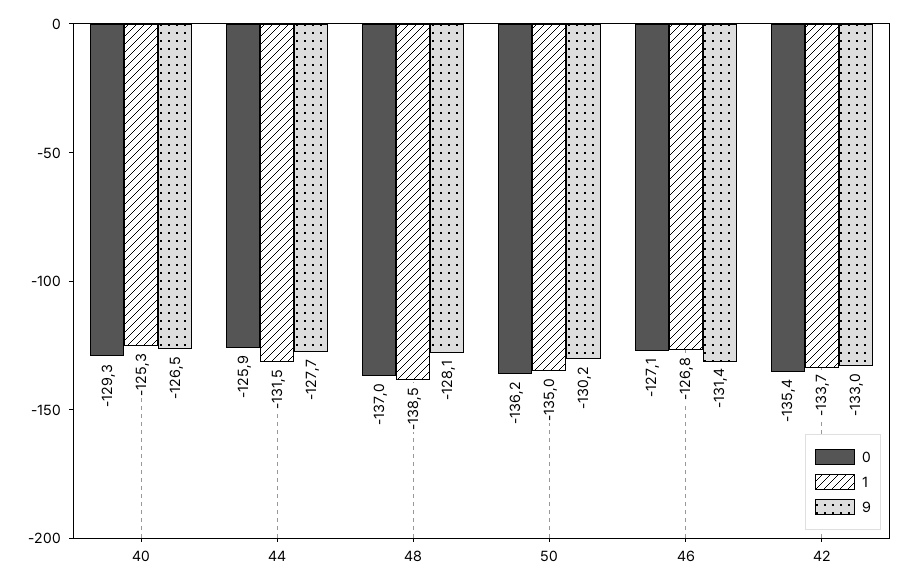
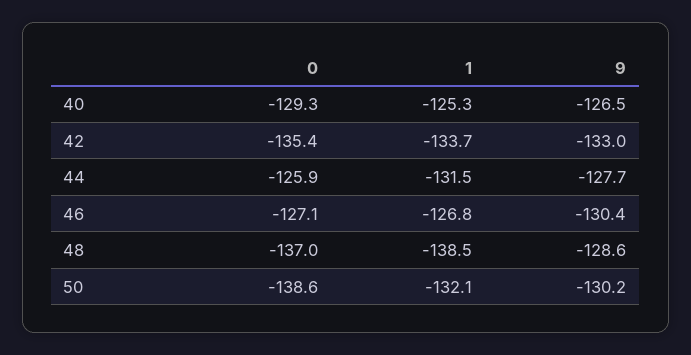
  {
    "0": {
      "40": -129.3,
      "44": -125.9,
      "48": -137,
-     "50": -136.2,
+     "50": -138.6,
      "46": -127.1,
      "42": -135.4
    },
    "1": {
      "40": -125.3,
      "44": -131.5,
      "48": -138.5,
-     "50": -135,
+     "50": -132.1,
      "46": -126.8,
      "42": -133.7
    },
    "9": {
      "40": -126.5,
      "44": -127.7,
-     "48": -128.1,
+     "48": -128.6,
      "50": -130.2,
-     "46": -131.4,
+     "46": -130.4,
      "42": -133
    }
  }

